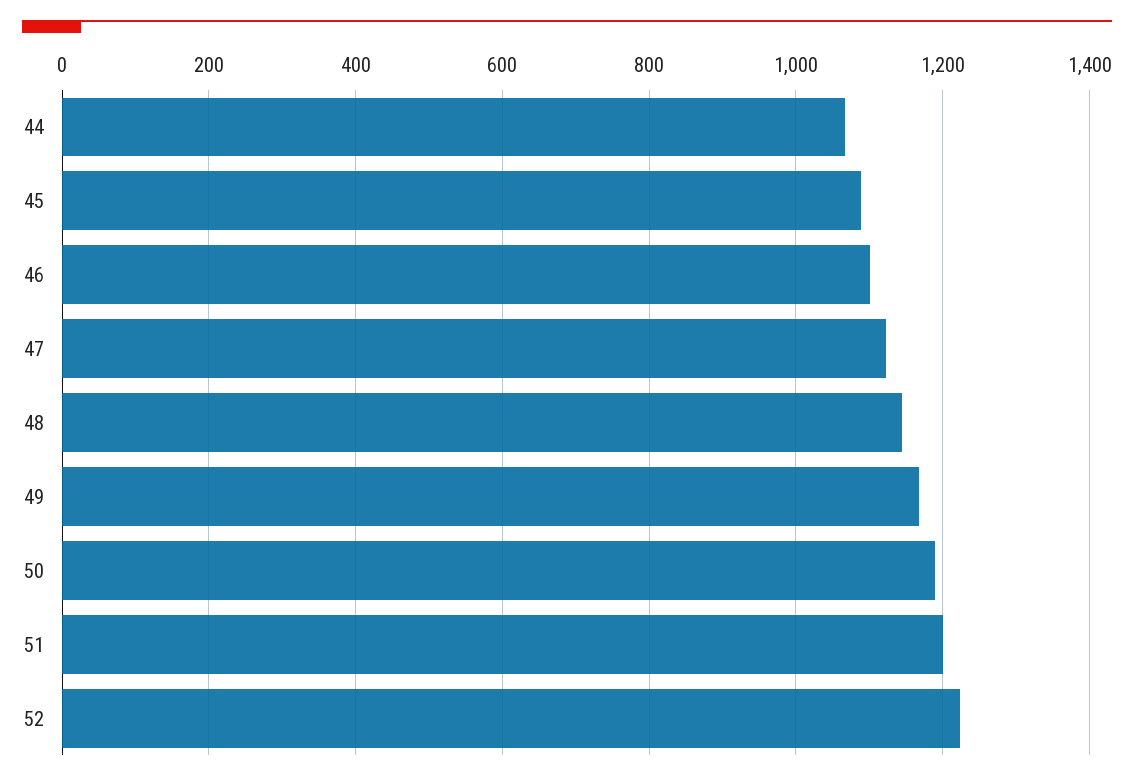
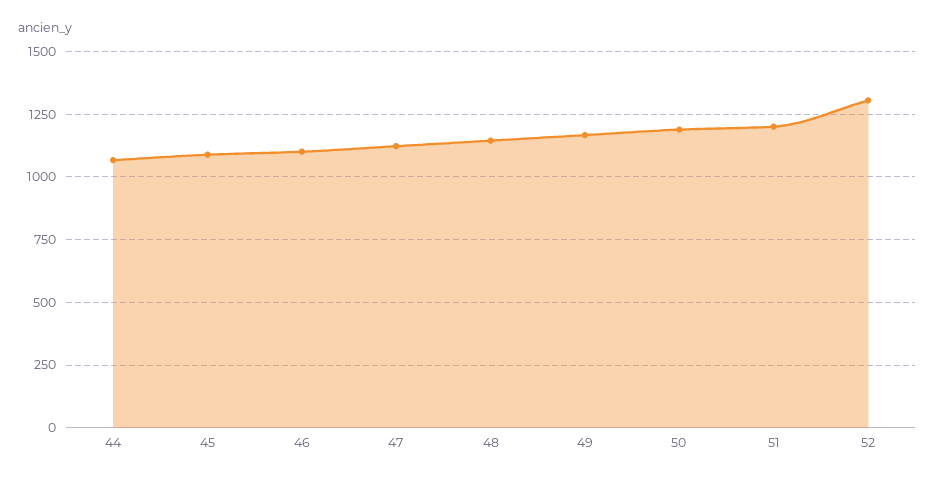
  {
    "44": 1060,
    "45": 1080,
    "46": 1100,
    "47": 1120,
    "48": 1140,
    "49": 1160,
    "50": 1180,
    "51": 1200,
-   "52": 1220
+   "52": 1300
  }

